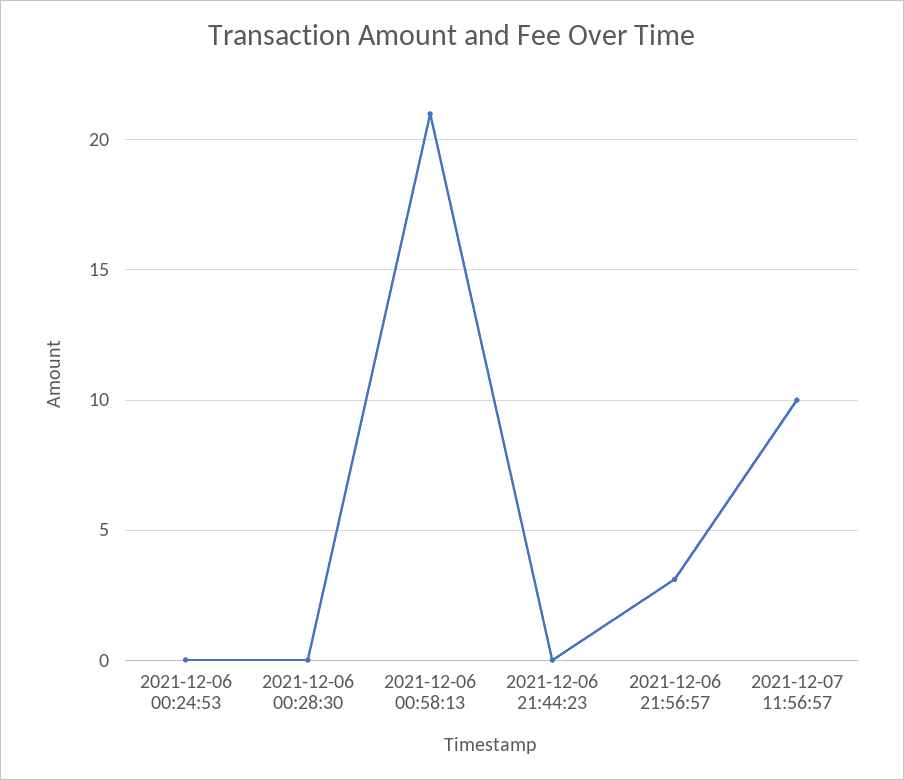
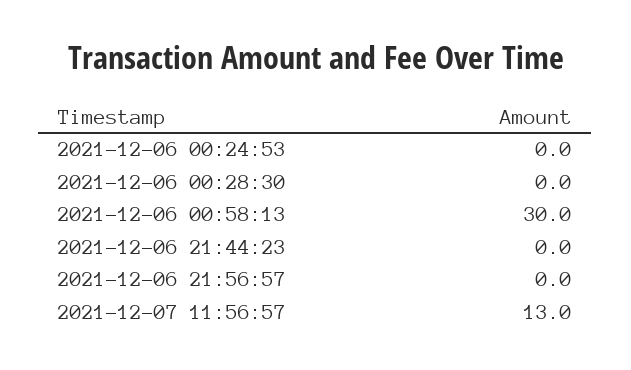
  {
    "2021-12-06 00:24:53": 0,
    "2021-12-06 00:28:30": 0,
-   "2021-12-06 00:58:13": 21,
+   "2021-12-06 00:58:13": 30,
    "2021-12-06 21:44:23": 0,
-   "2021-12-06 21:56:57": 3,
+   "2021-12-06 21:56:57": 0,
-   "2021-12-07 11:56:57": 10
+   "2021-12-07 11:56:57": 13
  }

